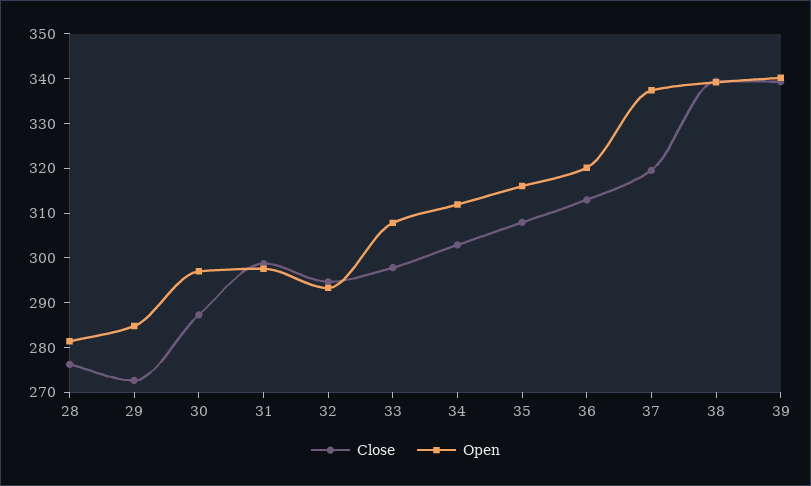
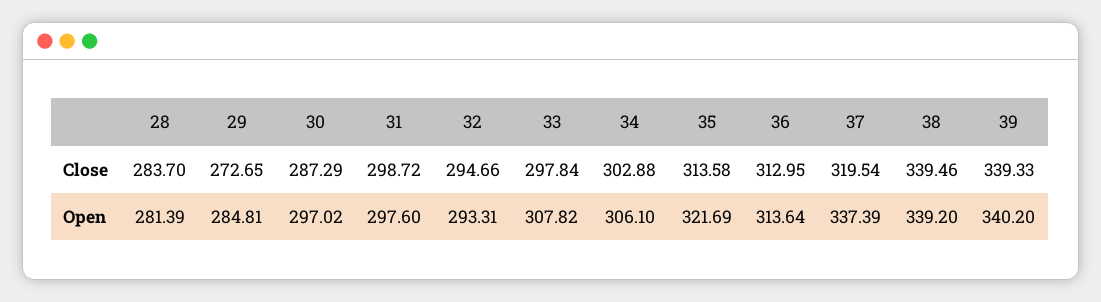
  {
    "Close": {
-     "28": 276,
+     "28": 283.7,
      "29": 272.65,
      "30": 287.29,
      "31": 298.72,
      "32": 294.66,
      "33": 297.84,
      "34": 302.88,
-     "35": 308,
+     "35": 313.58,
      "36": 312.95,
      "37": 319.54,
      "38": 339.46,
      "39": 339.33
    },
    "Open": {
      "28": 281.39,
      "29": 284.81,
      "30": 297.02,
      "31": 297.6,
      "32": 293.31,
      "33": 307.82,
-     "34": 312,
+     "34": 306.1,
-     "35": 316,
+     "35": 321.69,
-     "36": 320,
+     "36": 313.64,
      "37": 337.39,
      "38": 339.2,
      "39": 340.2
    }
  }

